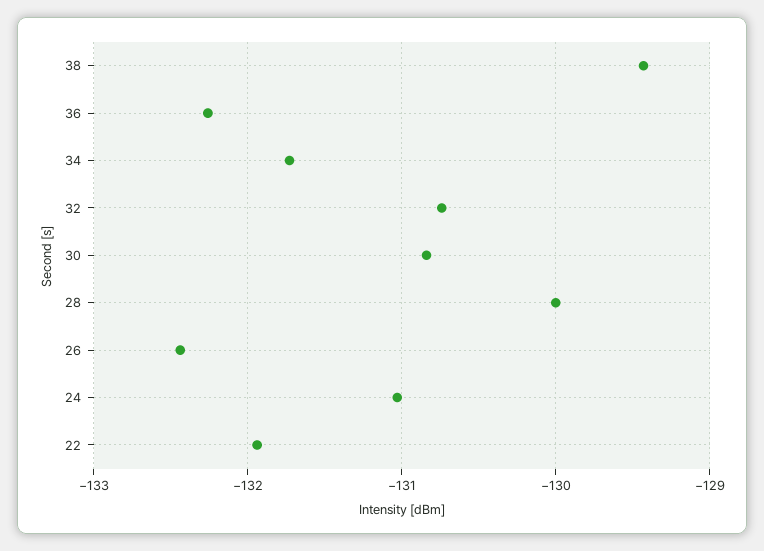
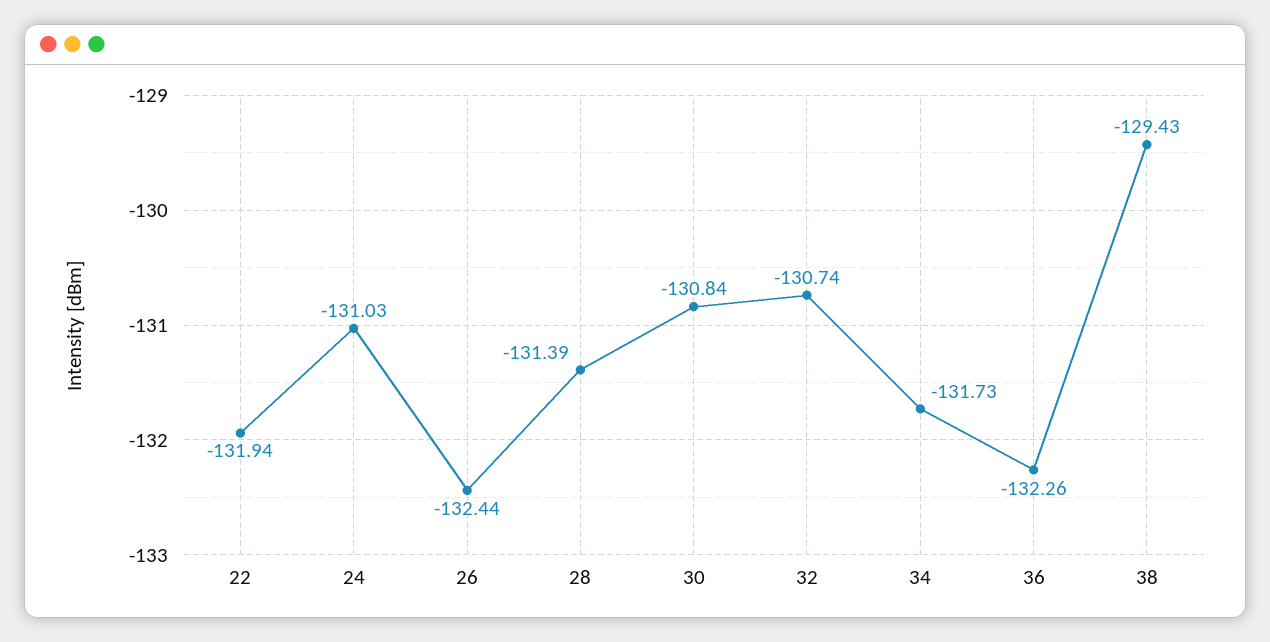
  {
    "38": -129.43,
    "36": -132.26,
    "34": -131.73,
    "32": -130.74,
    "30": -130.84,
-   "28": -130,
+   "28": -131.39,
    "26": -132.44,
    "24": -131.03,
    "22": -131.94
  }

